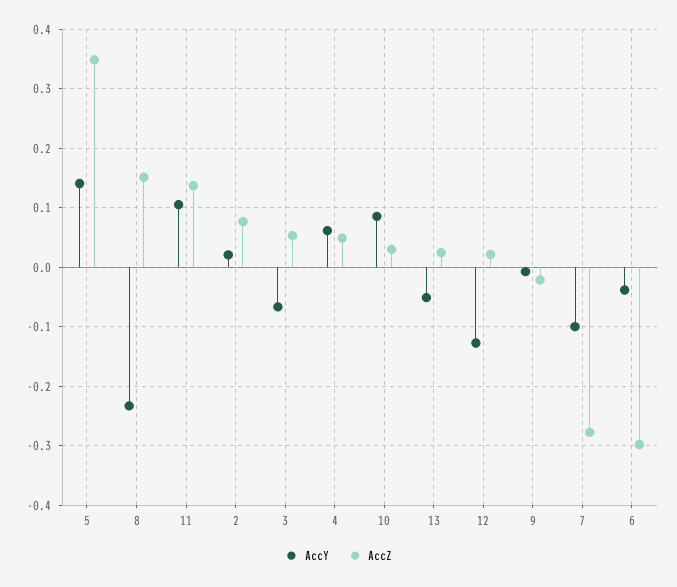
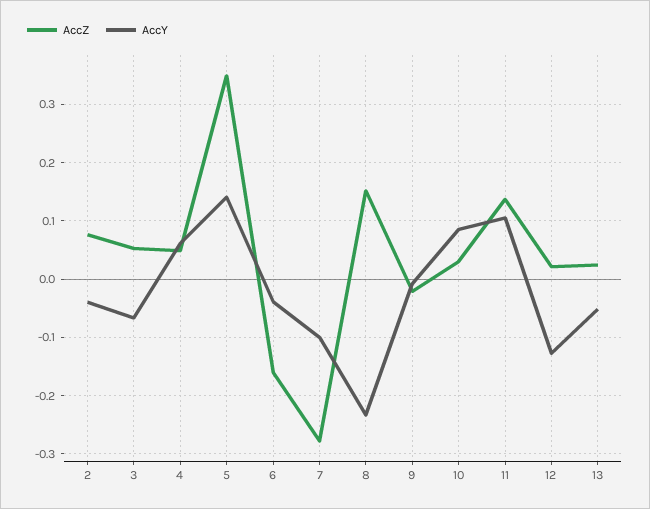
  {
    "AccY": {
      "5": 0.14,
      "8": -0.24,
      "11": 0.1,
-     "2": 0.02,
+     "2": -0.04,
      "3": -0.06,
      "4": 0.06,
      "10": 0.08,
      "13": -0.06,
      "12": -0.12,
      "9": 0,
      "7": -0.1,
      "6": -0.04
    },
    "AccZ": {
      "5": 0.34,
      "8": 0.16,
      "11": 0.14,
      "2": 0.08,
      "3": 0.06,
      "4": 0.04,
      "10": 0.04,
      "13": 0.02,
      "12": 0.02,
      "9": -0.02,
      "7": -0.28,
-     "6": -0.3
+     "6": -0.16
    }
  }

